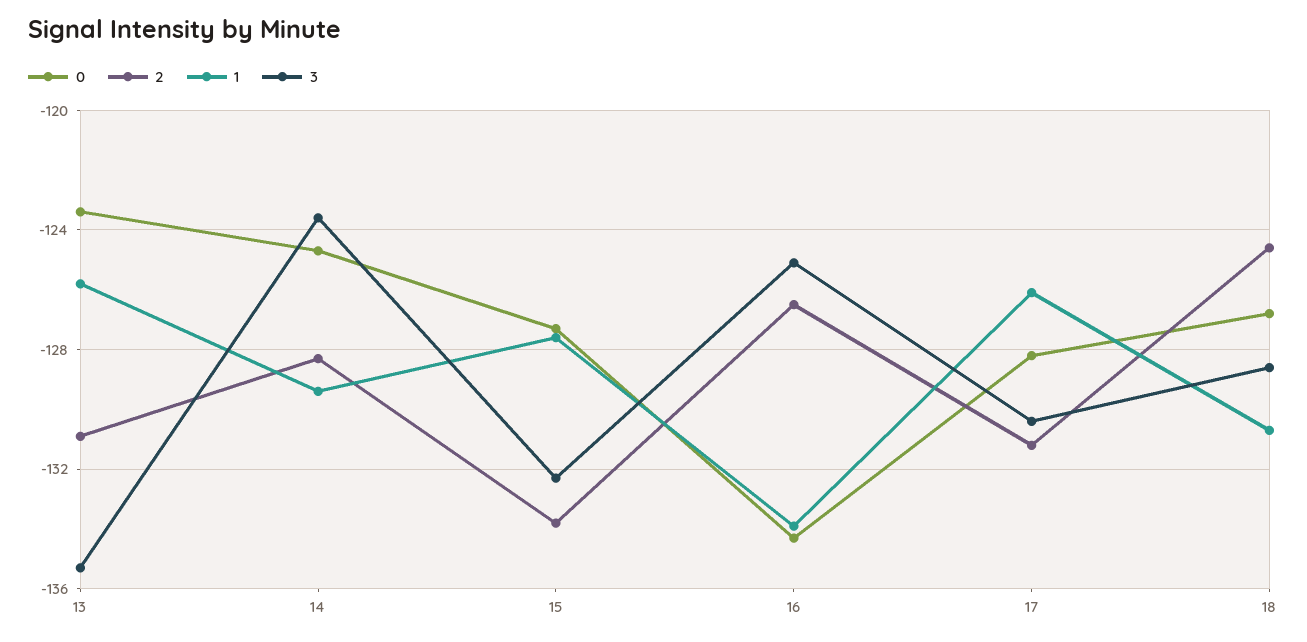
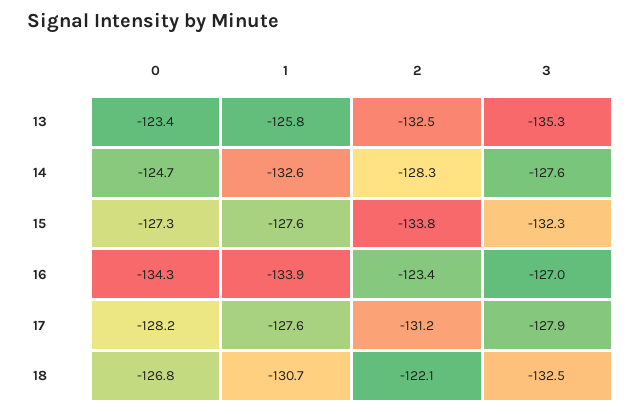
  {
    "0": {
      "13": -123.4,
      "14": -124.7,
      "15": -127.3,
      "16": -134.3,
      "17": -128.2,
      "18": -126.8
    },
    "2": {
-     "13": -131,
+     "13": -132.5,
      "14": -128.3,
      "15": -133.8,
-     "16": -126.5,
+     "16": -123.4,
      "17": -131.2,
-     "18": -124.5
+     "18": -122.1
    },
    "1": {
      "13": -125.8,
-     "14": -129.5,
+     "14": -132.6,
      "15": -127.6,
      "16": -133.9,
-     "17": -126,
+     "17": -127.6,
      "18": -130.7
    },
    "3": {
      "13": -135.3,
-     "14": -123.5,
+     "14": -127.6,
      "15": -132.3,
-     "16": -125,
+     "16": -127,
-     "17": -130.5,
+     "17": -127.9,
-     "18": -128.5
+     "18": -132.5
    }
  }

